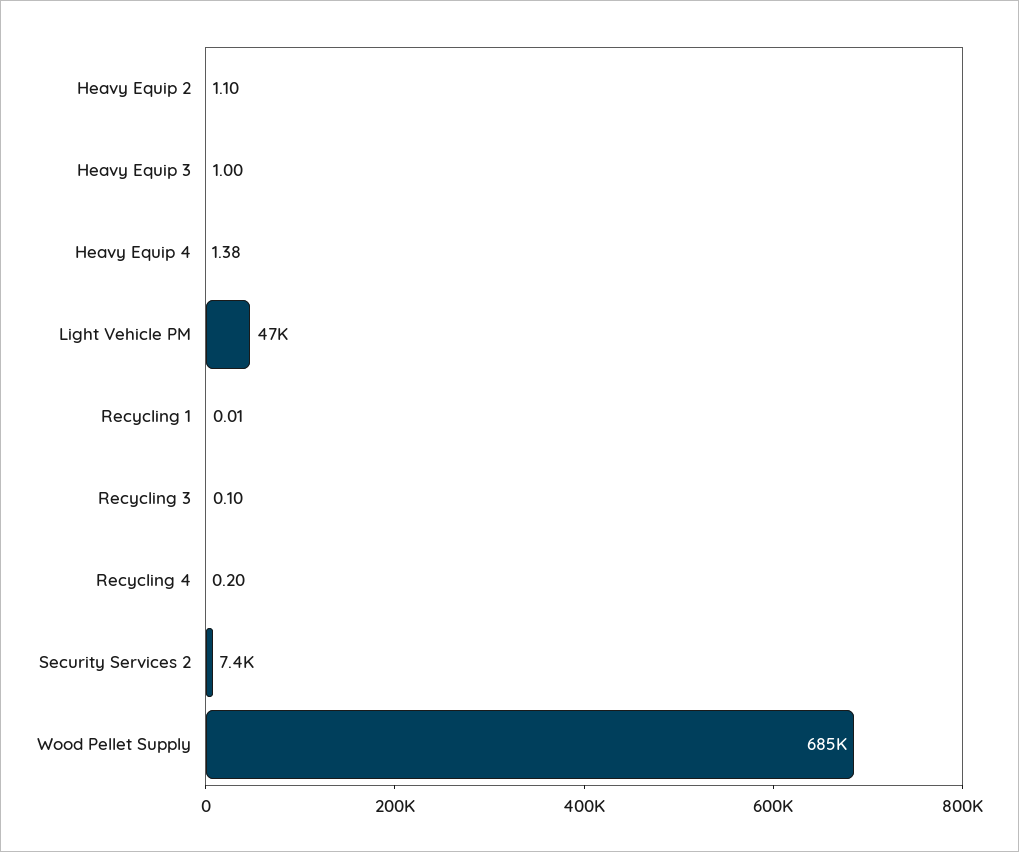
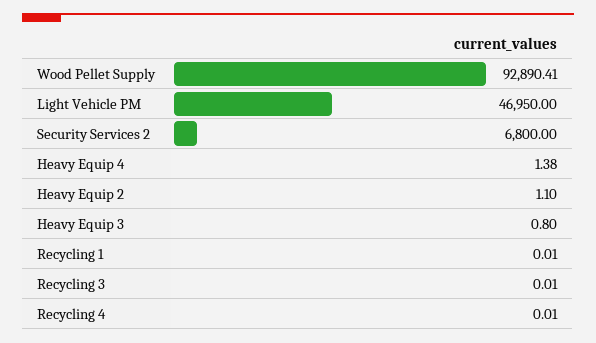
  {
    "Heavy Equip 2": 1.1,
-   "Heavy Equip 3": 1,
+   "Heavy Equip 3": 0.8,
    "Heavy Equip 4": 1.38,
    "Light Vehicle PM": 46950,
    "Recycling 1": 0.01,
-   "Recycling 3": 0.1,
+   "Recycling 3": 0.01,
-   "Recycling 4": 0.2,
+   "Recycling 4": 0.01,
-   "Security Services 2": 7400,
+   "Security Services 2": 6800,
-   "Wood Pellet Supply": 685000
+   "Wood Pellet Supply": 92890.41
  }

